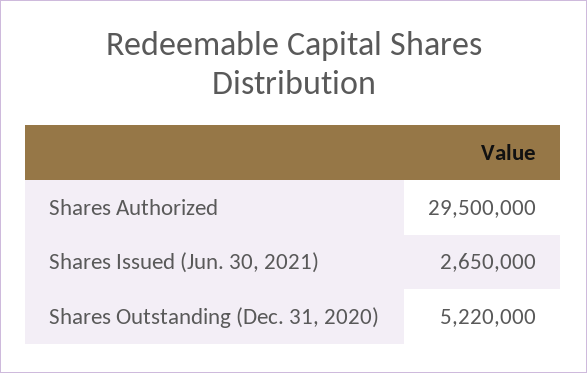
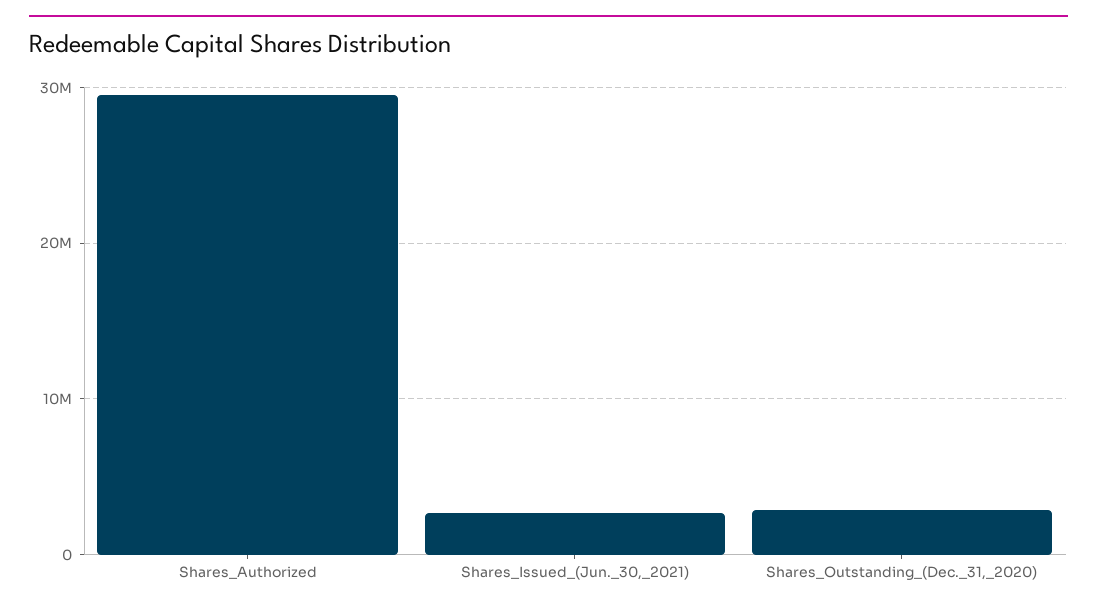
  {
    "Shares Authorized": 29500000,
    "Shares Issued (Jun. 30, 2021)": 2650000,
-   "Shares Outstanding (Dec. 31, 2020)": 5220000
+   "Shares Outstanding (Dec. 31, 2020)": 3000000
  }

